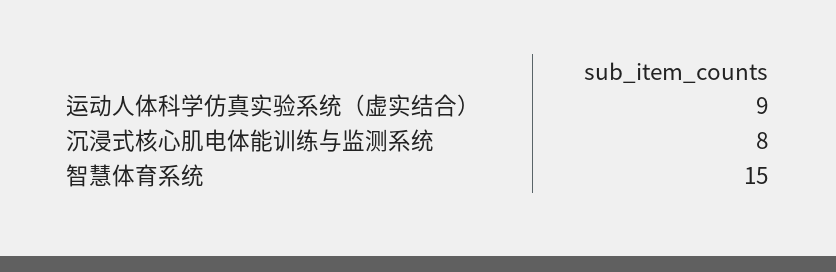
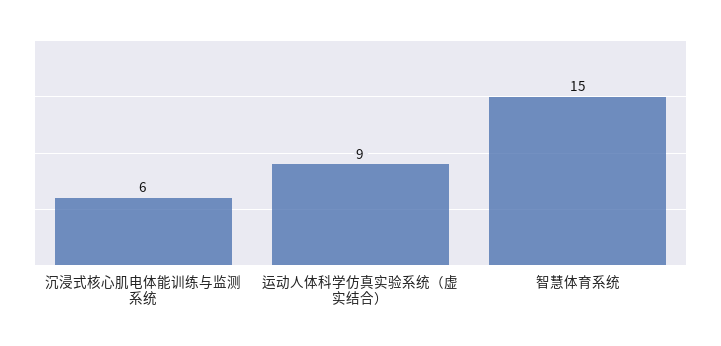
  {
    "运动人体科学仿真实验系统（虚实结合）": 9,
-   "沉浸式核心肌电体能训练与监测系统": 8,
+   "沉浸式核心肌电体能训练与监测系统": 6,
    "智慧体育系统": 15
  }

